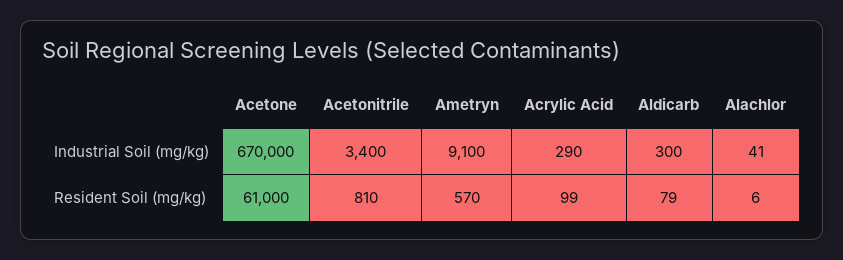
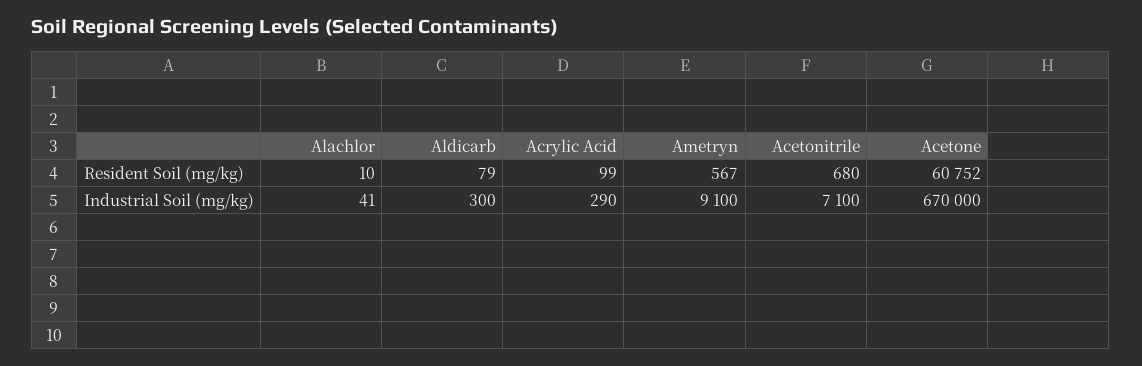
  {
    "Acetone": {
      "Industrial Soil (mg/kg)": 670000,
-     "Resident Soil (mg/kg)": 61000
+     "Resident Soil (mg/kg)": 60752
    },
    "Acetonitrile": {
-     "Industrial Soil (mg/kg)": 3400,
+     "Industrial Soil (mg/kg)": 7100,
-     "Resident Soil (mg/kg)": 810
+     "Resident Soil (mg/kg)": 680
    },
    "Ametryn": {
      "Industrial Soil (mg/kg)": 9100,
-     "Resident Soil (mg/kg)": 570
+     "Resident Soil (mg/kg)": 567
    },
    "Acrylic Acid": {
      "Industrial Soil (mg/kg)": 290,
      "Resident Soil (mg/kg)": 99
    },
    "Aldicarb": {
      "Industrial Soil (mg/kg)": 300,
      "Resident Soil (mg/kg)": 79
    },
    "Alachlor": {
      "Industrial Soil (mg/kg)": 41,
-     "Resident Soil (mg/kg)": 6
+     "Resident Soil (mg/kg)": 10
    }
  }

